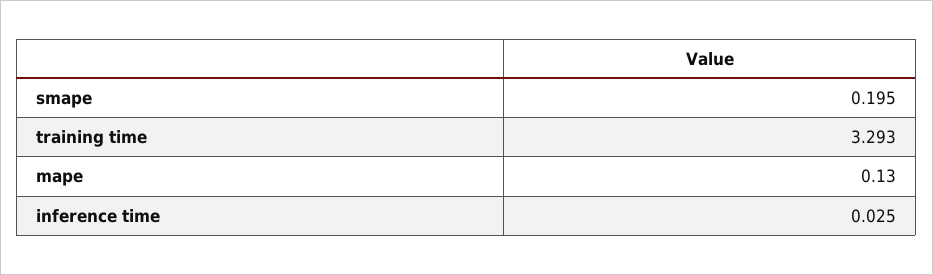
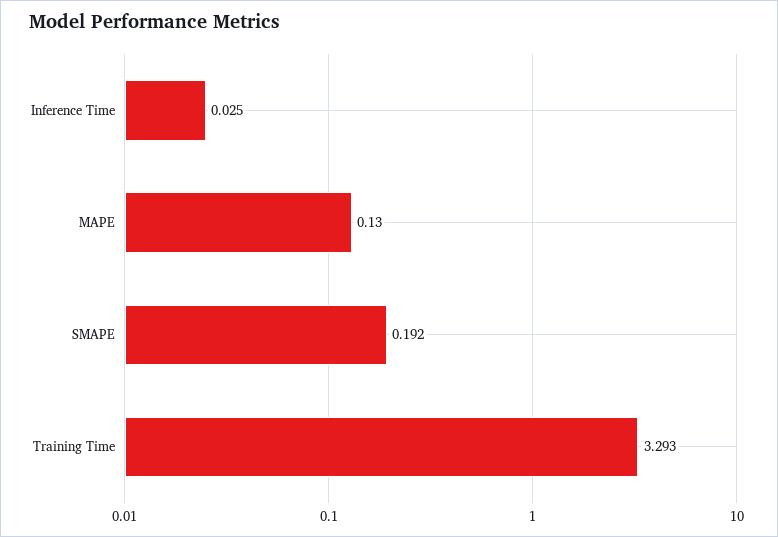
  {
-   "smape": 0.195,
+   "smape": 0.192,
    "training time": 3.293,
    "mape": 0.13,
    "inference time": 0.025
  }

